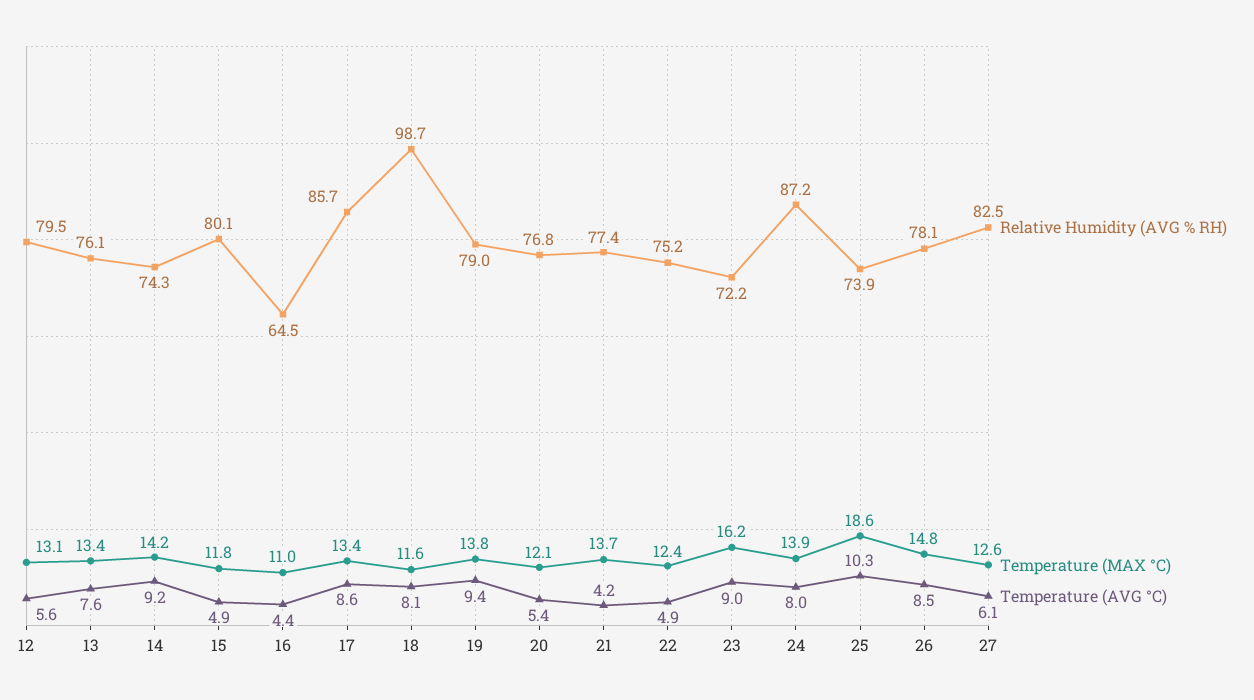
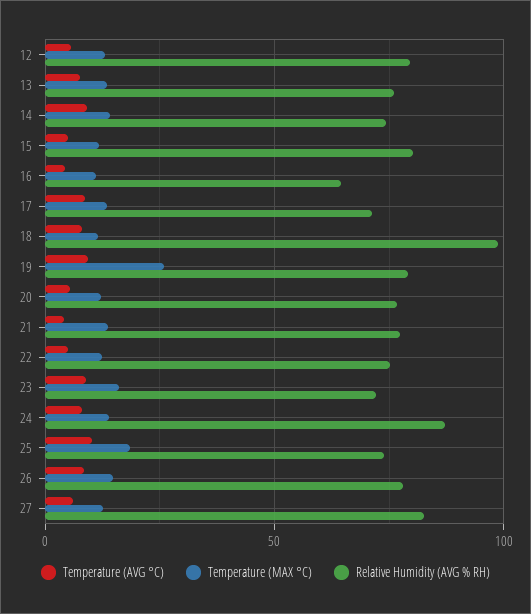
  {
    "Relative Humidity (AVG % RH)": {
      "12": 79.5,
      "13": 76.1,
      "14": 74.3,
      "15": 80.1,
      "16": 64.5,
-     "17": 85.7,
+     "17": 70,
      "18": 98.7,
      "19": 79,
      "20": 76.8,
      "21": 77.4,
      "22": 75.2,
      "23": 72.2,
      "24": 87.2,
      "25": 73.9,
      "26": 78.1,
      "27": 82.5
    },
    "Temperature (MAX °C)": {
      "12": 13.1,
      "13": 13.4,
      "14": 14.2,
      "15": 11.8,
      "16": 11,
      "17": 13.4,
      "18": 11.6,
-     "19": 13.8,
+     "19": 25,
      "20": 12.1,
      "21": 13.7,
      "22": 12.4,
      "23": 16.2,
      "24": 13.9,
      "25": 18.6,
      "26": 14.8,
      "27": 12.6
    },
    "Temperature (AVG °C)": {
      "12": 5.6,
      "13": 7.6,
      "14": 9.2,
      "15": 4.9,
      "16": 4.4,
      "17": 8.6,
      "18": 8.1,
      "19": 9.4,
      "20": 5.4,
      "21": 4.2,
      "22": 4.9,
      "23": 9,
      "24": 8,
      "25": 10.3,
      "26": 8.5,
      "27": 6.1
    }
  }

